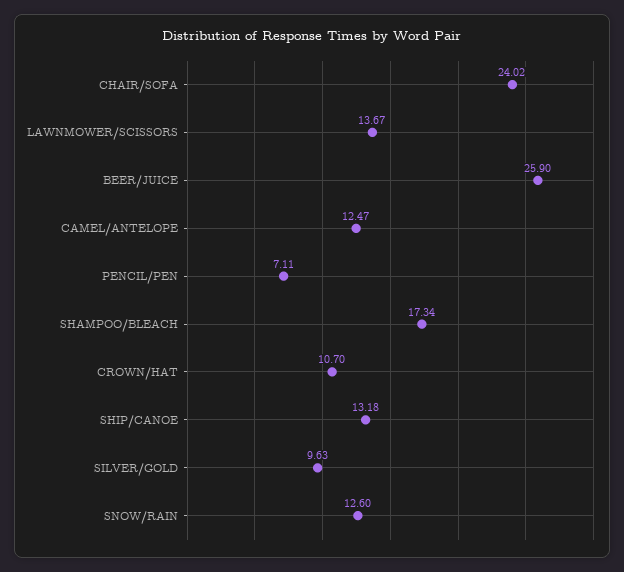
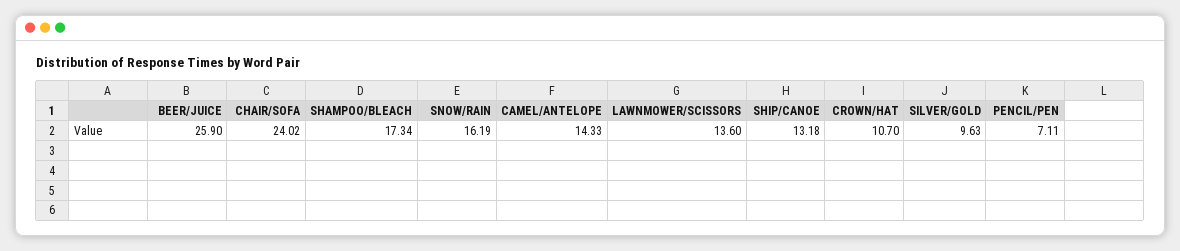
  {
    "CHAIR/SOFA": 24.02,
-   "LAWNMOWER/SCISSORS": 13.67,
+   "LAWNMOWER/SCISSORS": 13.6,
    "BEER/JUICE": 25.9,
-   "CAMEL/ANTELOPE": 12.47,
+   "CAMEL/ANTELOPE": 14.33,
    "PENCIL/PEN": 7.11,
    "SHAMPOO/BLEACH": 17.34,
    "CROWN/HAT": 10.7,
    "SHIP/CANOE": 13.18,
    "SILVER/GOLD": 9.63,
-   "SNOW/RAIN": 12.6
+   "SNOW/RAIN": 16.19
  }

